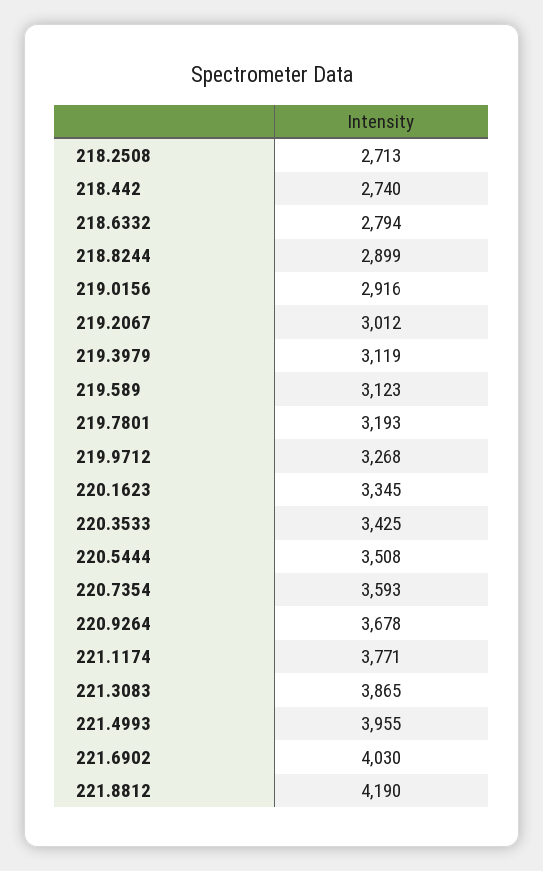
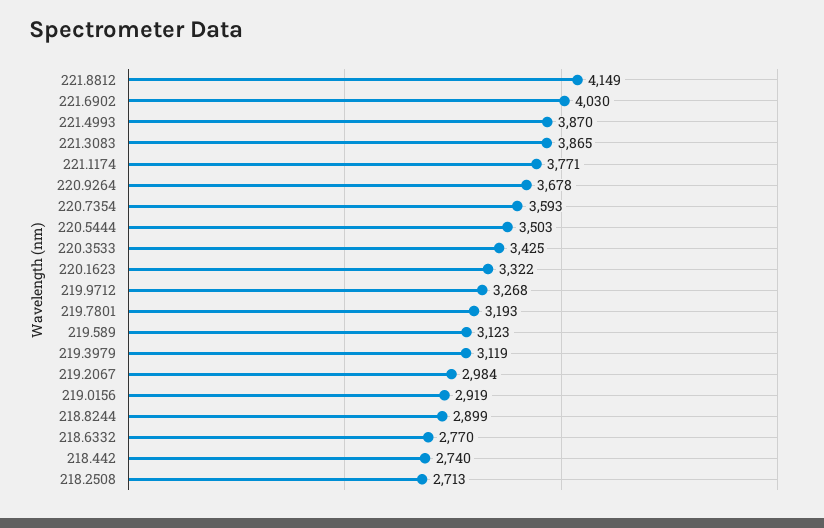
  {
    "218.2508": 2713,
    "218.442": 2740,
-   "218.6332": 2794,
+   "218.6332": 2770,
    "218.8244": 2899,
-   "219.0156": 2916,
+   "219.0156": 2919,
-   "219.2067": 3012,
+   "219.2067": 2984,
    "219.3979": 3119,
    "219.589": 3123,
    "219.7801": 3193,
    "219.9712": 3268,
-   "220.1623": 3345,
+   "220.1623": 3322,
    "220.3533": 3425,
-   "220.5444": 3508,
+   "220.5444": 3503,
    "220.7354": 3593,
    "220.9264": 3678,
    "221.1174": 3771,
    "221.3083": 3865,
-   "221.4993": 3955,
+   "221.4993": 3870,
    "221.6902": 4030,
-   "221.8812": 4190
+   "221.8812": 4149
  }

